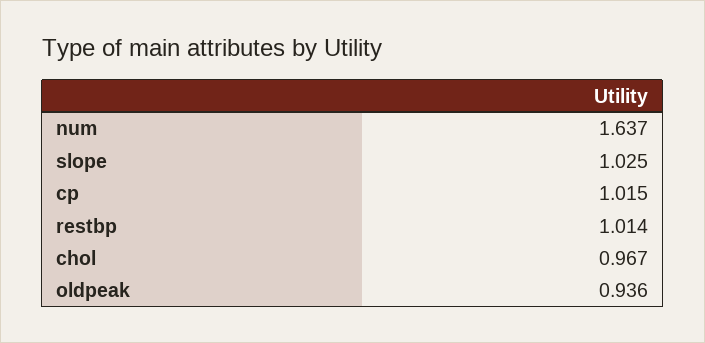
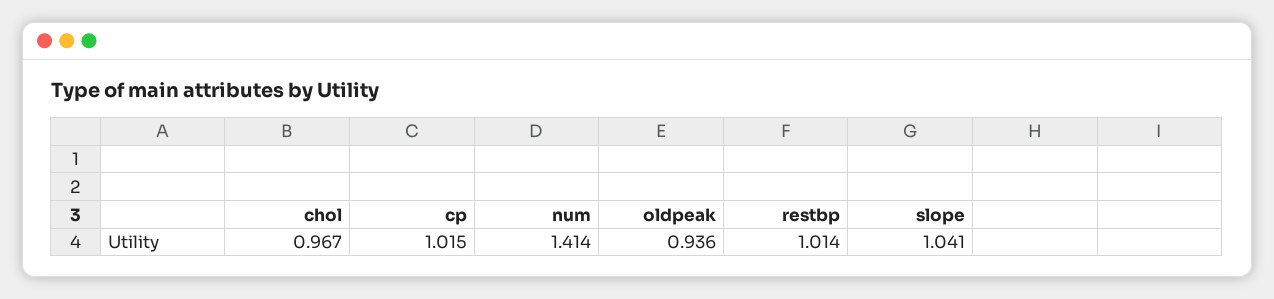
  {
-   "num": 1.637,
+   "num": 1.414,
-   "slope": 1.025,
+   "slope": 1.041,
    "cp": 1.015,
    "restbp": 1.014,
    "chol": 0.967,
    "oldpeak": 0.936
  }

